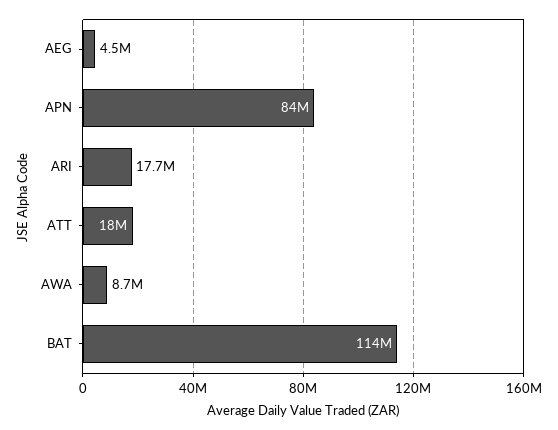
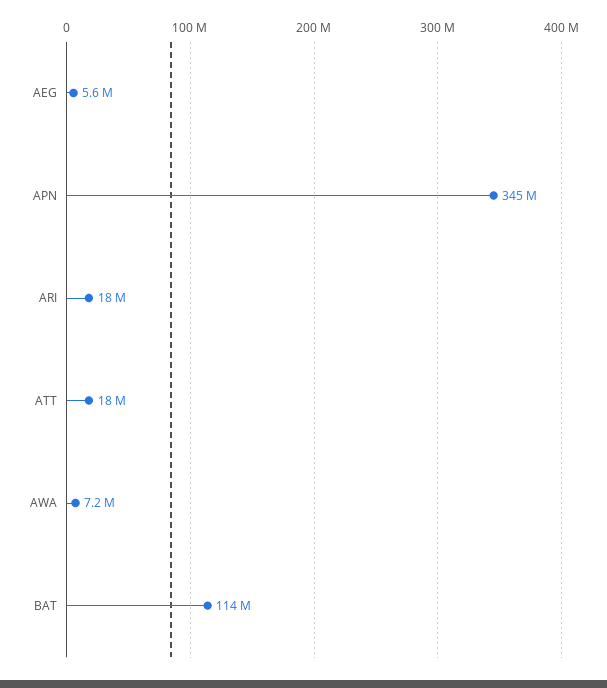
  {
-   "AEG": 4500000,
+   "AEG": 5600000,
-   "APN": 84000000,
+   "APN": 345000000,
    "ARI": 17700000,
    "ATT": 18000000,
-   "AWA": 8700000,
+   "AWA": 7200000,
    "BAT": 114000000
  }

